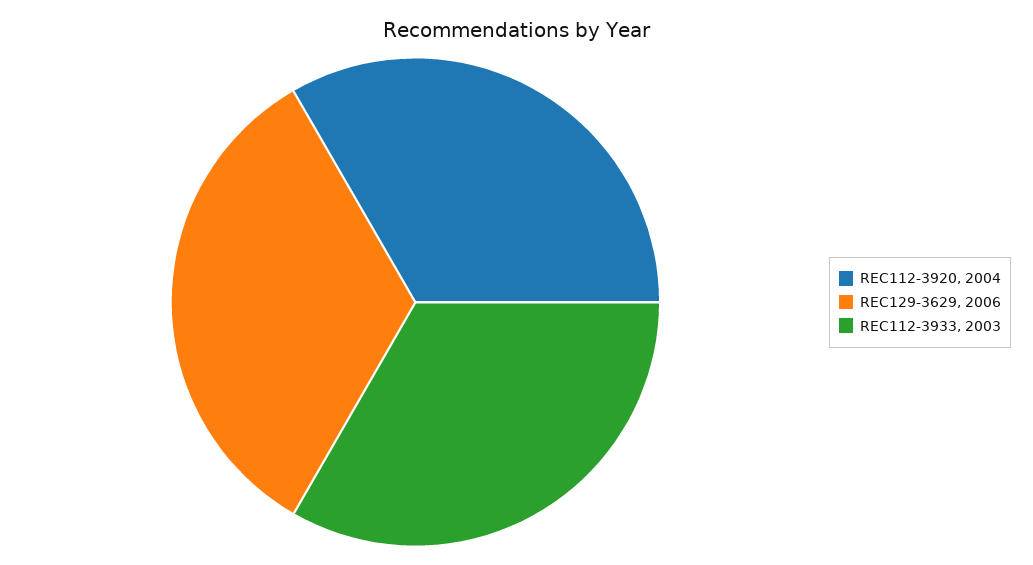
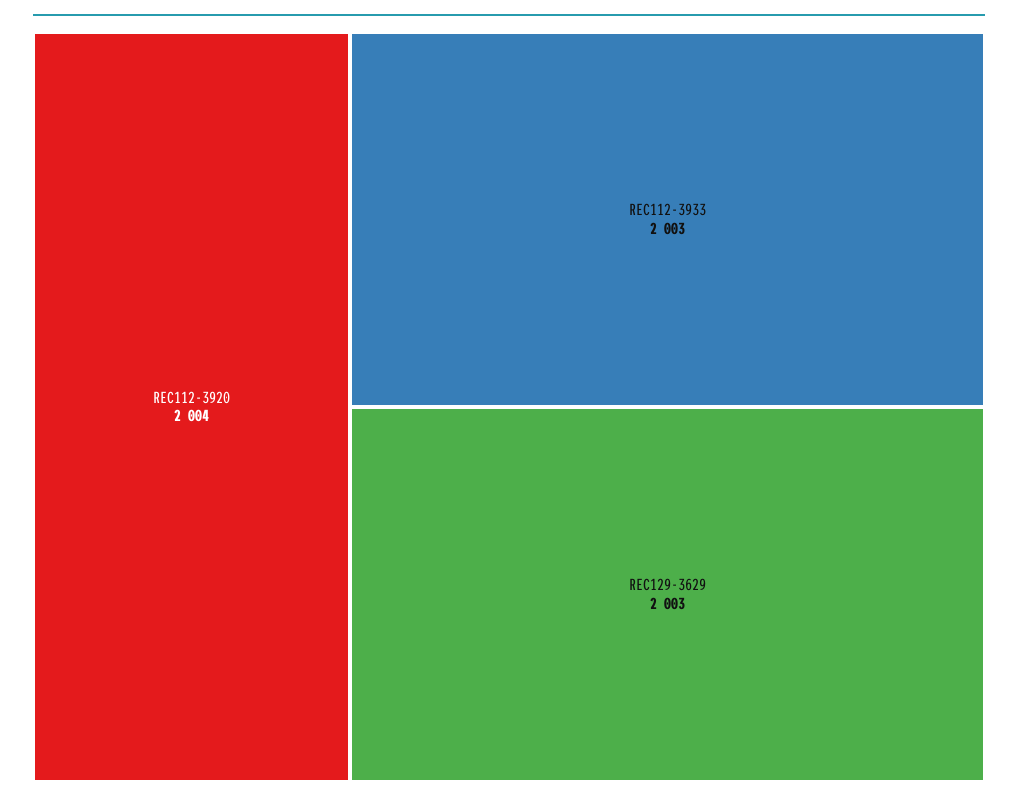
  {
    "REC112-3920": 2004,
-   "REC129-3629": 2006,
+   "REC129-3629": 2003,
    "REC112-3933": 2003
  }

